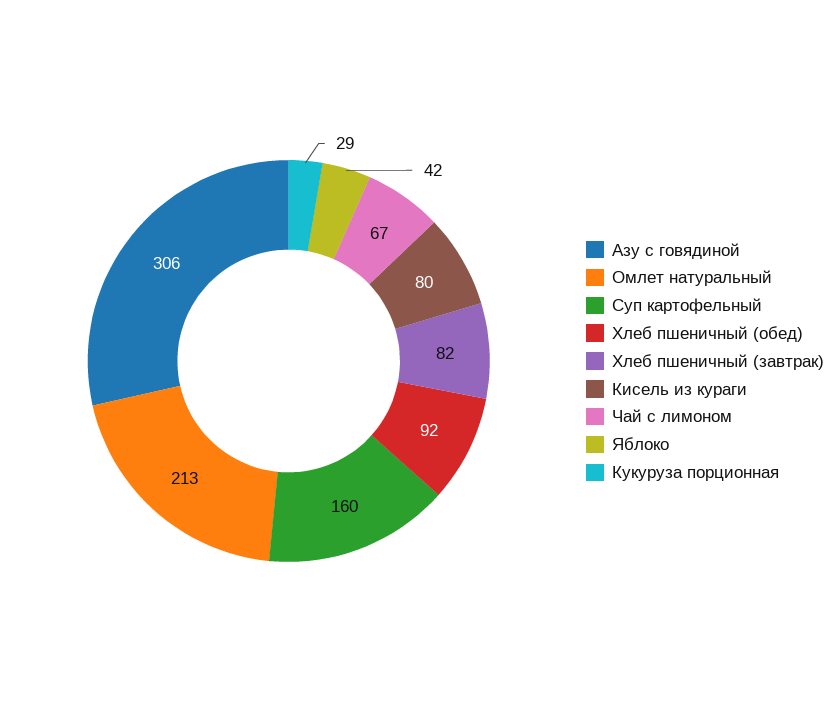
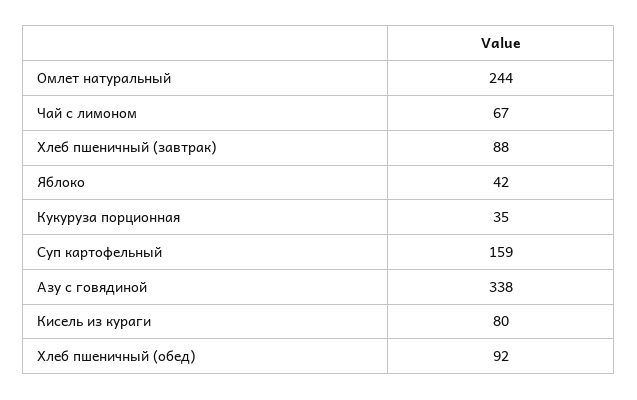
  {
-   "Азу с говядиной": 306,
+   "Азу с говядиной": 338,
-   "Омлет натуральный": 213,
+   "Омлет натуральный": 244,
-   "Суп картофельный": 160,
+   "Суп картофельный": 159,
    "Хлеб пшеничный (обед)": 92,
-   "Хлеб пшеничный (завтрак)": 82,
+   "Хлеб пшеничный (завтрак)": 88,
    "Кисель из кураги": 80,
    "Чай с лимоном": 67,
    "Яблоко": 42,
-   "Кукуруза порционная": 29
+   "Кукуруза порционная": 35
  }

